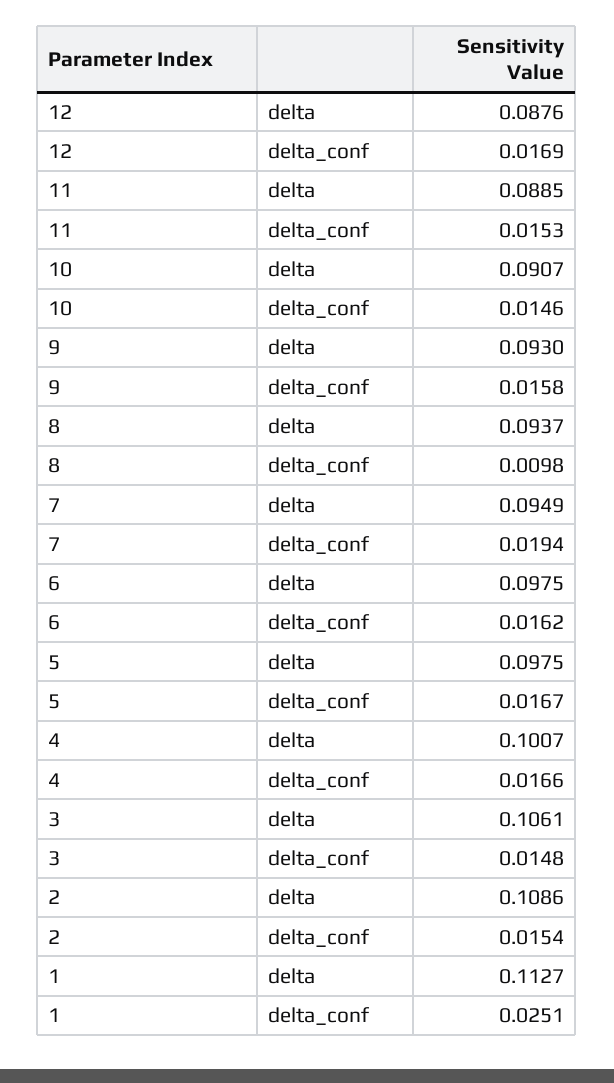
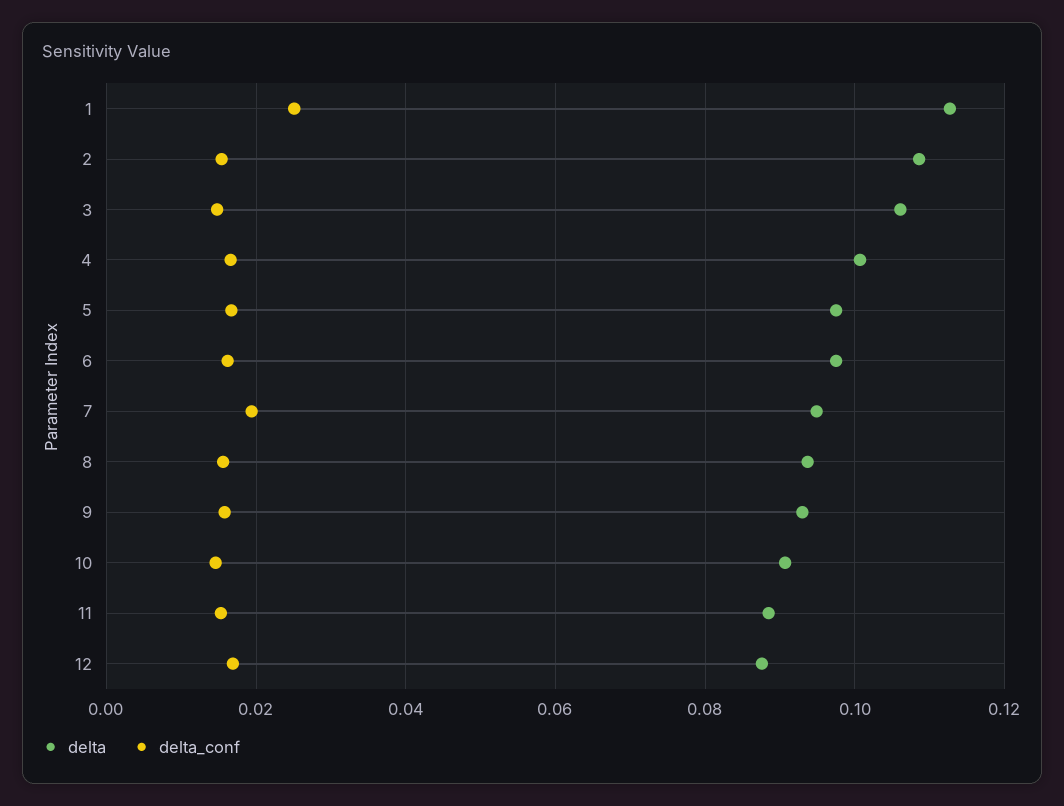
  {
    "delta": {
      "12": 0.0876,
      "11": 0.0885,
      "10": 0.0907,
      "9": 0.093,
      "8": 0.0937,
      "7": 0.0949,
      "6": 0.0975,
      "5": 0.0975,
      "4": 0.1007,
      "3": 0.1061,
      "2": 0.1086,
      "1": 0.1127
    },
    "delta_conf": {
      "12": 0.0169,
      "11": 0.0153,
      "10": 0.0146,
      "9": 0.0158,
-     "8": 0.0098,
+     "8": 0.016,
      "7": 0.0194,
      "6": 0.0162,
      "5": 0.0167,
      "4": 0.0166,
      "3": 0.0148,
      "2": 0.0154,
      "1": 0.0251
    }
  }

